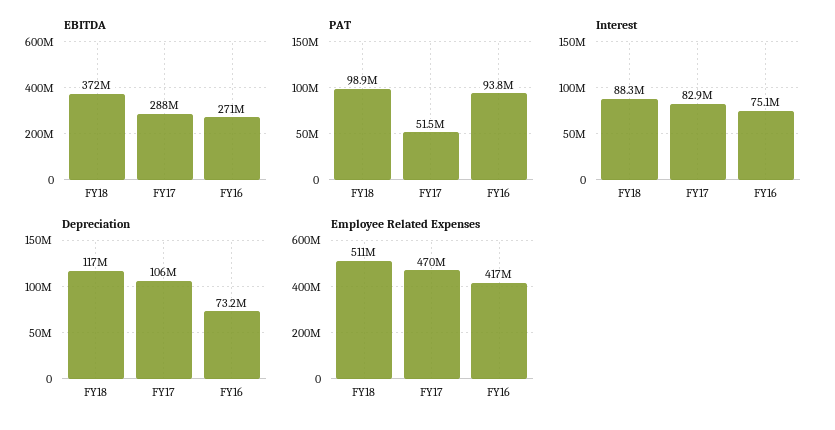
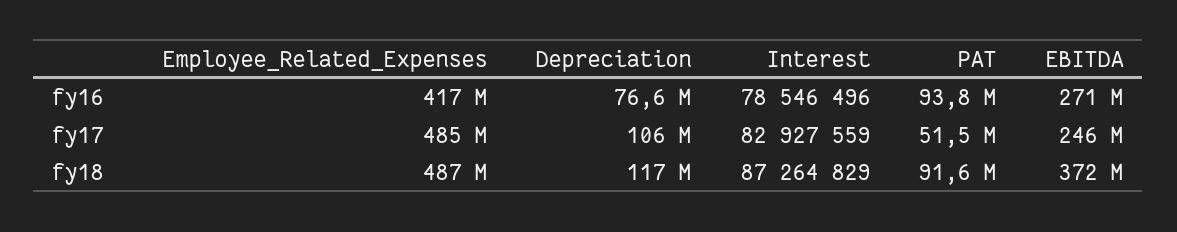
  {
    "EBITDA": {
      "FY18": 372000000,
-     "FY17": 288000000,
+     "FY17": 246000000,
      "FY16": 271000000
    },
    "PAT": {
-     "FY18": 98900000,
+     "FY18": 91600000,
      "FY17": 51500000,
      "FY16": 93800000
    },
    "Interest": {
-     "FY18": 88300000,
+     "FY18": 87264829,
      "FY17": 82927559,
-     "FY16": 75100000
+     "FY16": 78546496
    },
    "Depreciation": {
      "FY18": 117000000,
      "FY17": 106000000,
-     "FY16": 73200000
+     "FY16": 76600000
    },
    "Employee Related Expenses": {
-     "FY18": 511000000,
+     "FY18": 487000000,
-     "FY17": 470000000,
+     "FY17": 485000000,
      "FY16": 417000000
    }
  }

